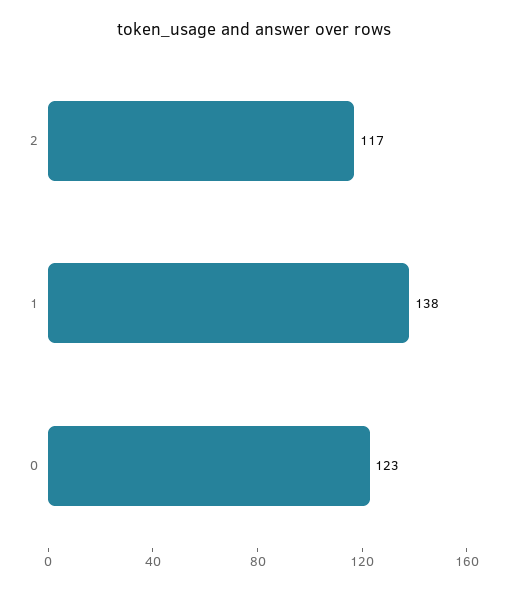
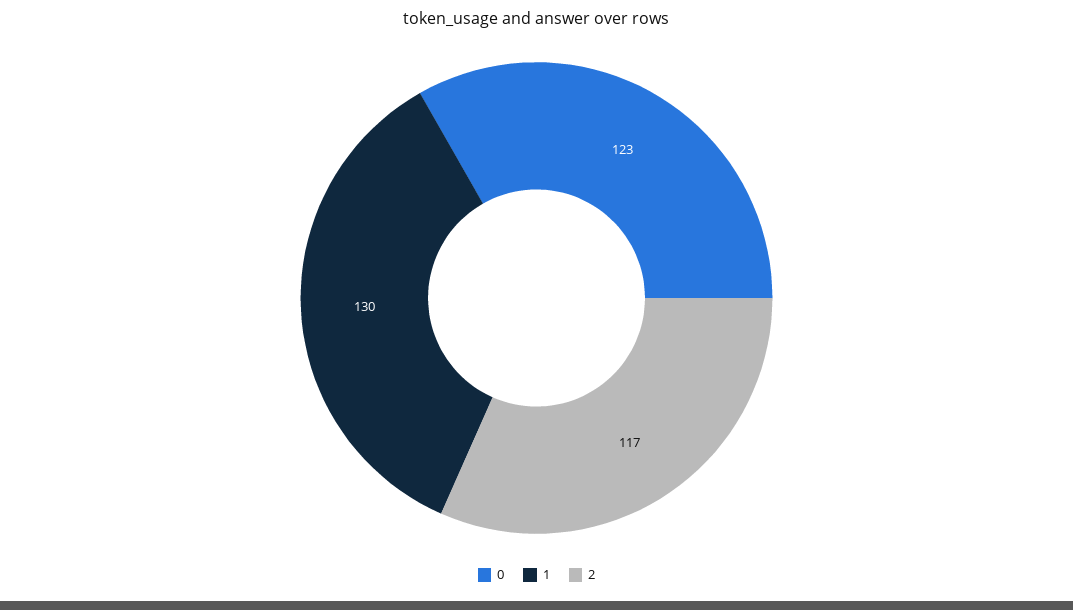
  {
    "2": 117,
-   "1": 138,
+   "1": 130,
    "0": 123
  }

